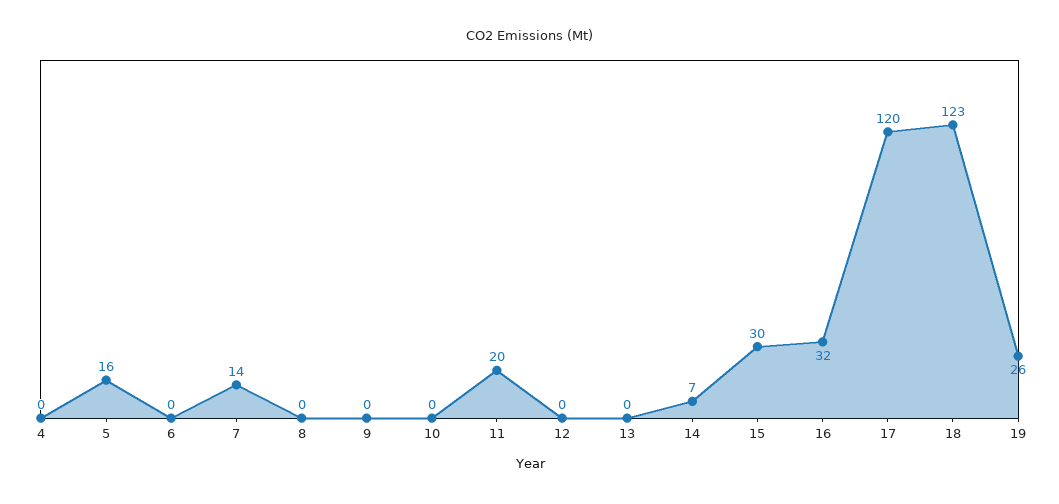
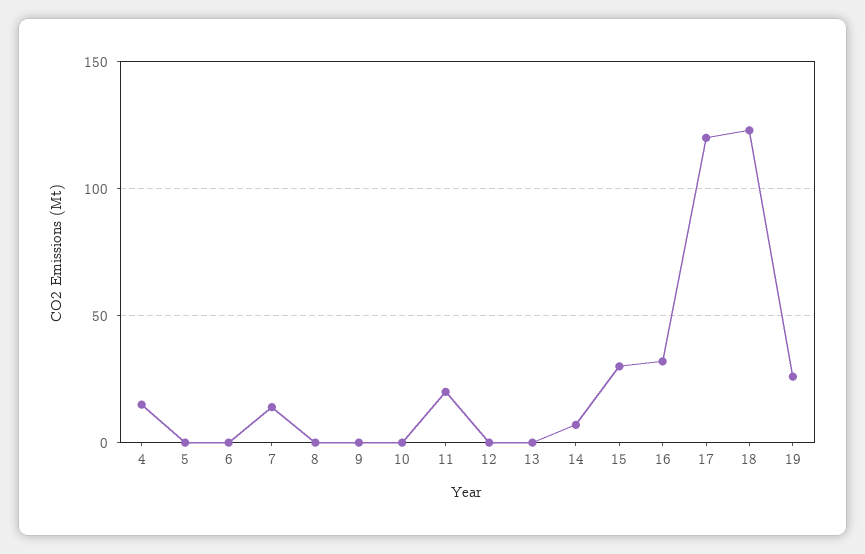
  {
-   "4": 0,
+   "4": 15,
-   "5": 16,
+   "5": 0,
    "6": 0,
    "7": 14,
    "8": 0,
    "9": 0,
    "10": 0,
    "11": 20,
    "12": 0,
    "13": 0,
    "14": 7,
    "15": 30,
    "16": 32,
    "17": 120,
    "18": 123,
    "19": 26
  }

